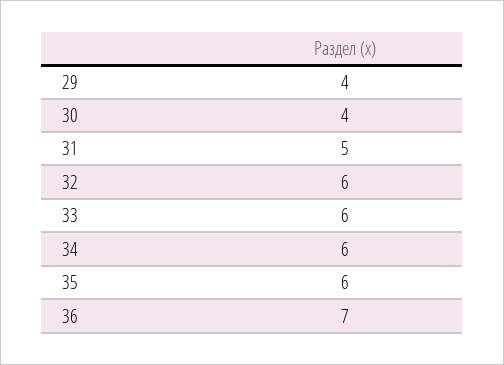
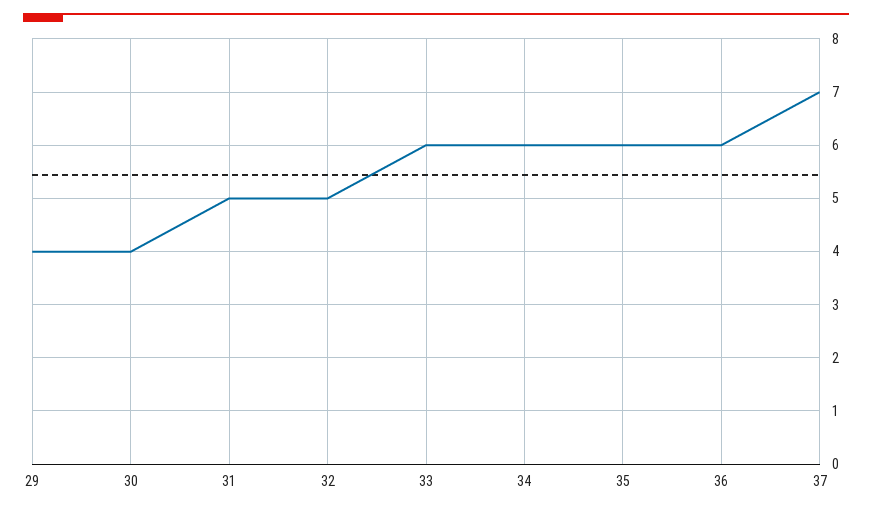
  {
    "29": 4,
    "30": 4,
    "31": 5,
-   "32": 6,
+   "32": 5,
    "33": 6,
    "34": 6,
    "35": 6,
-   "36": 7
+   "36": 6,
+   "37": 7
  }

